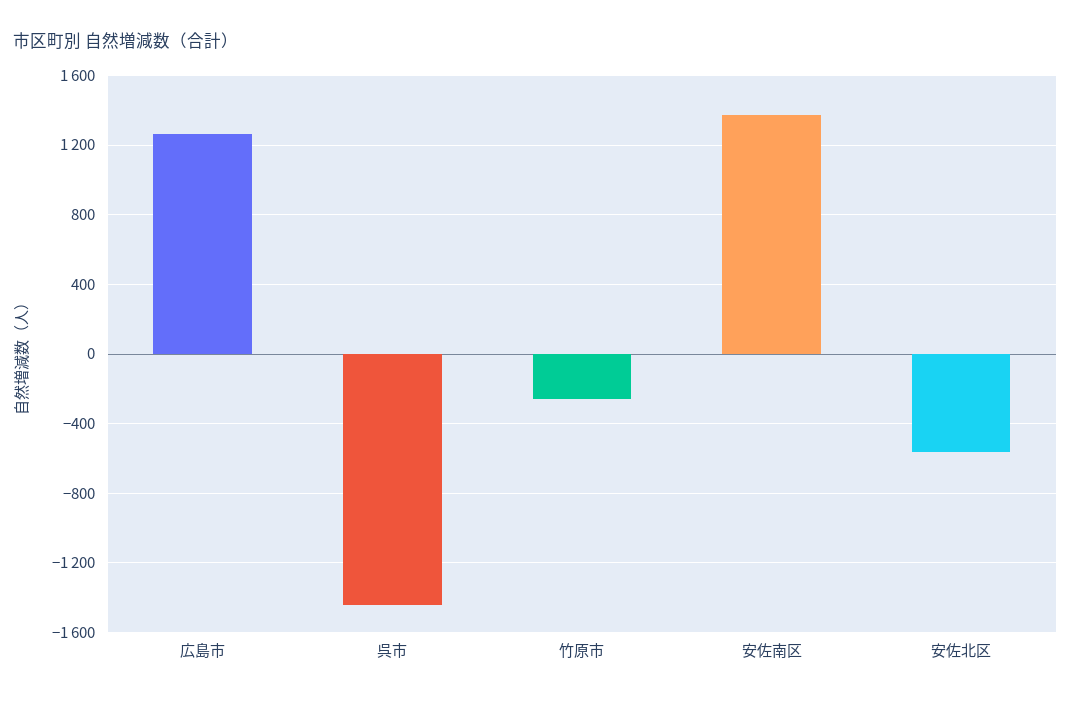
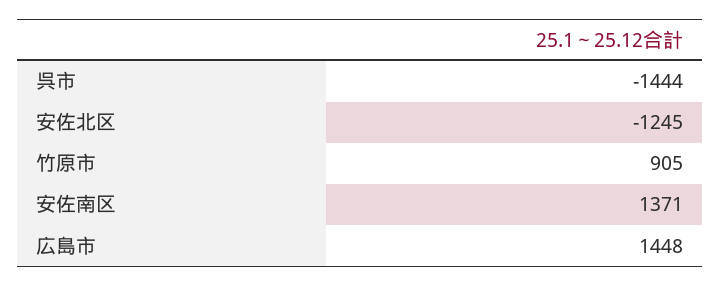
  {
-   "広島市": 1250,
+   "広島市": 1448,
    "呉市": -1444,
-   "竹原市": -250,
+   "竹原市": 905,
    "安佐南区": 1371,
-   "安佐北区": -550
+   "安佐北区": -1245
  }

